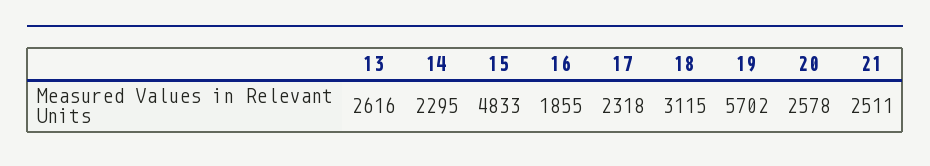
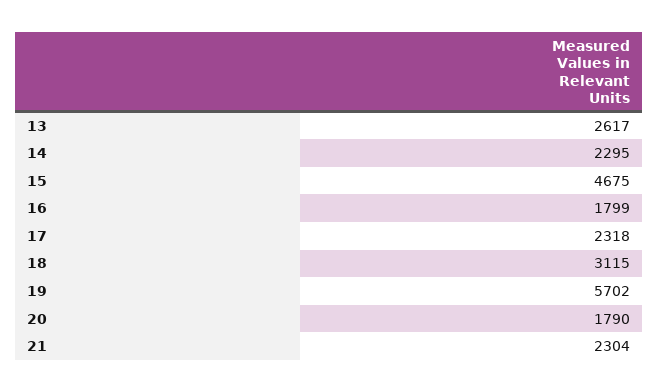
  {
-   "13": 2616,
+   "13": 2617,
    "14": 2295,
-   "15": 4833,
+   "15": 4675,
-   "16": 1855,
+   "16": 1799,
    "17": 2318,
    "18": 3115,
    "19": 5702,
-   "20": 2578,
+   "20": 1790,
-   "21": 2511
+   "21": 2304
  }

